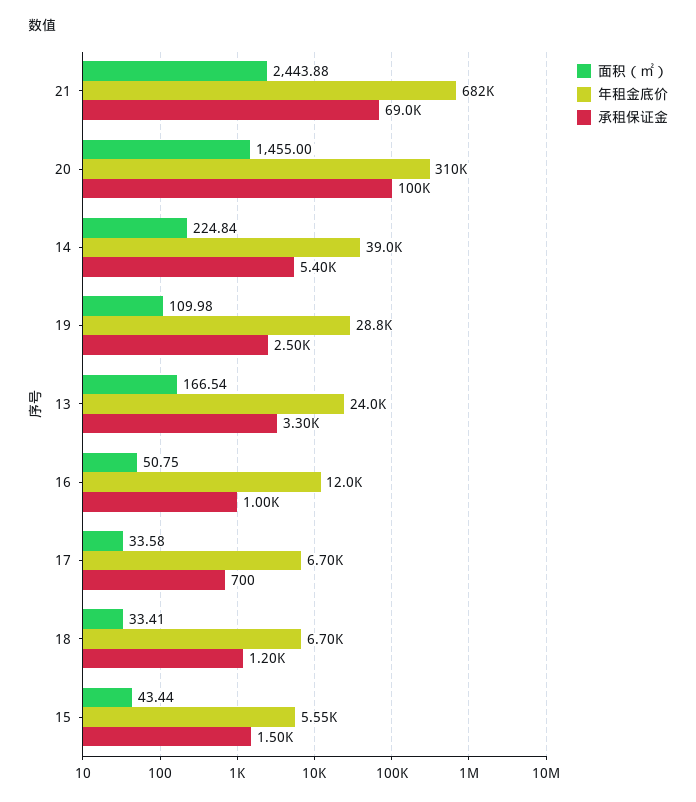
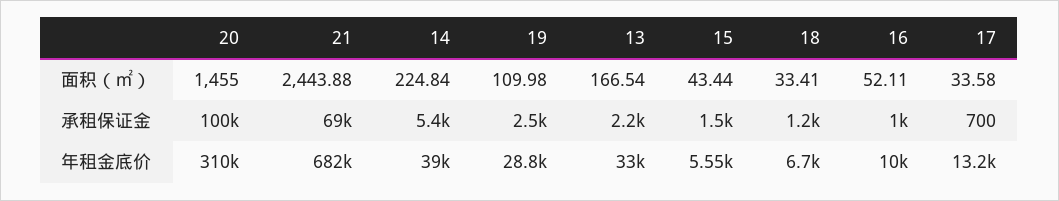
  {
    "面积（㎡）": {
      "21": 2443.88,
      "20": 1455,
      "14": 224.84,
      "19": 109.98,
      "13": 166.54,
-     "16": 50.75,
+     "16": 52.11,
      "17": 33.58,
      "18": 33.41,
      "15": 43.44
    },
    "年租金底价": {
      "21": 682000,
      "20": 310000,
      "14": 39000,
      "19": 28800,
-     "13": 24000,
+     "13": 33000,
-     "16": 12000,
+     "16": 10000,
-     "17": 6700,
+     "17": 13200,
      "18": 6700,
      "15": 5550
    },
    "承租保证金": {
      "21": 69000,
      "20": 100000,
      "14": 5400,
      "19": 2500,
-     "13": 3300,
+     "13": 2200,
      "16": 1000,
      "17": 700,
      "18": 1200,
      "15": 1500
    }
  }

